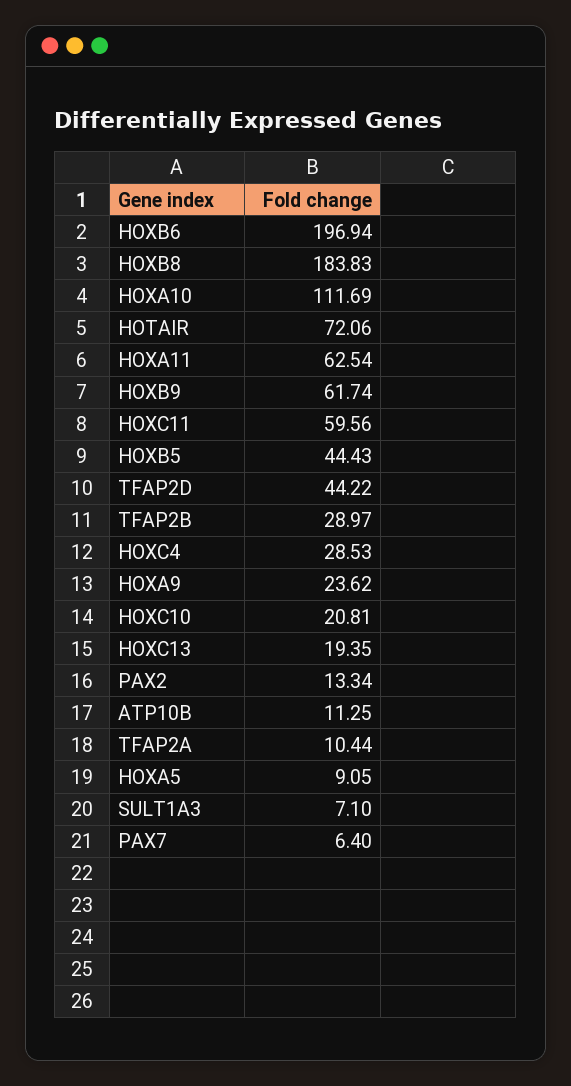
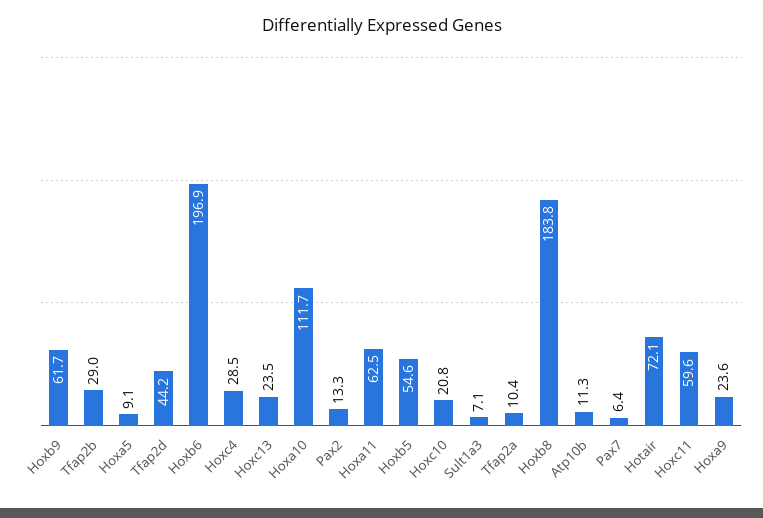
  {
    "HOXB6": 196.94,
    "HOXB8": 183.83,
    "HOXA10": 111.69,
    "HOTAIR": 72.06,
    "HOXA11": 62.54,
    "HOXB9": 61.74,
    "HOXC11": 59.56,
-   "HOXB5": 44.43,
+   "HOXB5": 54.6,
    "TFAP2D": 44.22,
    "TFAP2B": 28.97,
    "HOXC4": 28.53,
    "HOXA9": 23.62,
    "HOXC10": 20.81,
-   "HOXC13": 19.35,
+   "HOXC13": 23.5,
    "PAX2": 13.34,
    "ATP10B": 11.25,
    "TFAP2A": 10.44,
    "HOXA5": 9.05,
    "SULT1A3": 7.1,
    "PAX7": 6.4
  }

